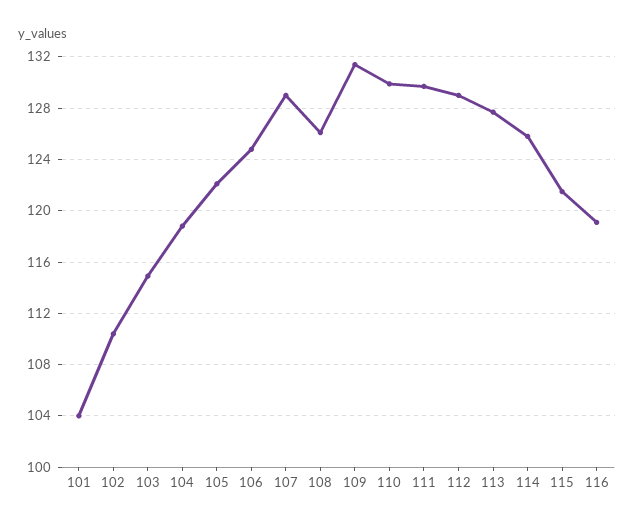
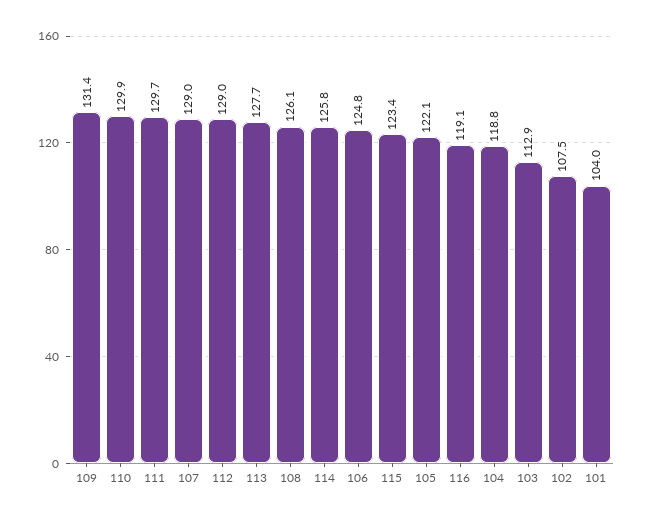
  {
    "101": 104,
-   "102": 110.5,
+   "102": 107.5,
-   "103": 115,
+   "103": 112.9,
    "104": 118.8,
    "105": 122.1,
    "106": 124.8,
    "107": 129,
    "108": 126.1,
    "109": 131.4,
    "110": 129.9,
    "111": 129.7,
    "112": 129,
    "113": 127.7,
    "114": 125.8,
-   "115": 121.5,
+   "115": 123.4,
    "116": 119.1
  }

